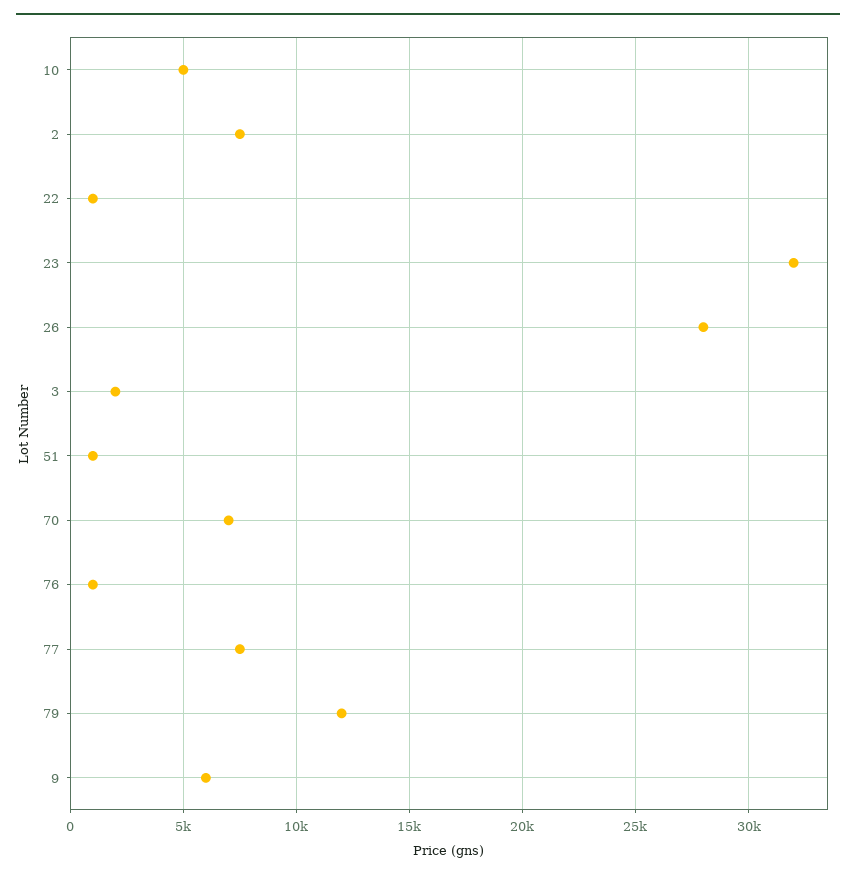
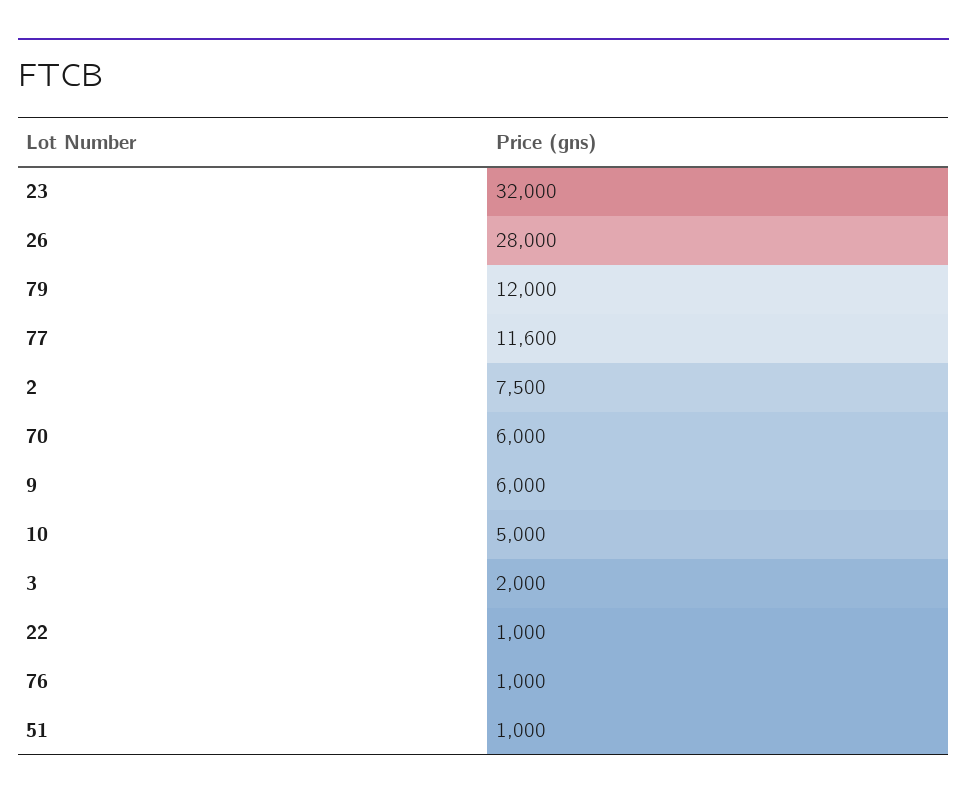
  {
    "10": 5000,
    "2": 7500,
    "22": 1000,
    "23": 32000,
    "26": 28000,
    "3": 2000,
    "51": 1000,
-   "70": 7000,
+   "70": 6000,
    "76": 1000,
-   "77": 7500,
+   "77": 11600,
    "79": 12000,
    "9": 6000
  }

